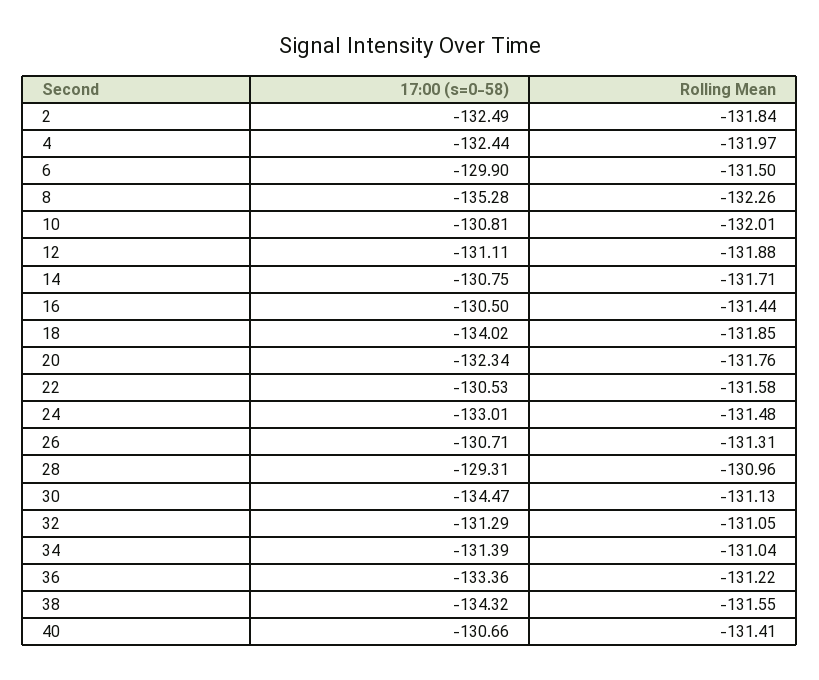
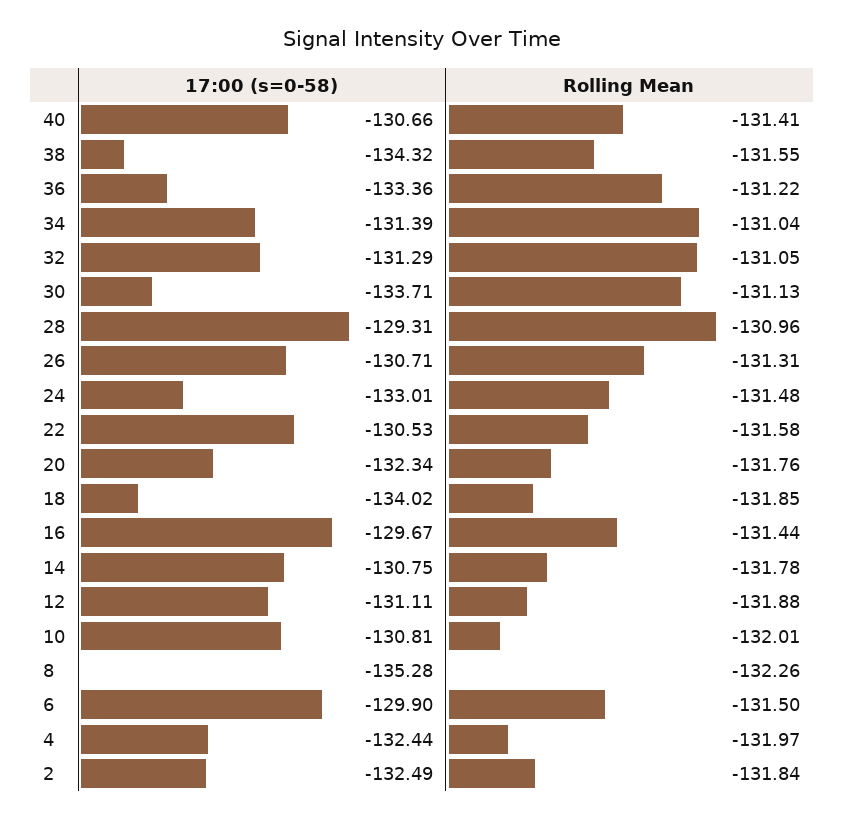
  {
    "17:00 (s=0-58)": {
      "2": -132.49,
      "4": -132.44,
      "6": -129.9,
      "8": -135.28,
      "10": -130.81,
      "12": -131.11,
      "14": -130.75,
-     "16": -130.5,
+     "16": -129.67,
      "18": -134.02,
      "20": -132.34,
      "22": -130.53,
      "24": -133.01,
      "26": -130.71,
      "28": -129.31,
-     "30": -134.47,
+     "30": -133.71,
      "32": -131.29,
      "34": -131.39,
      "36": -133.36,
      "38": -134.32,
      "40": -130.66
    },
    "Rolling Mean": {
      "2": -131.84,
      "4": -131.97,
      "6": -131.5,
      "8": -132.26,
      "10": -132.01,
      "12": -131.88,
-     "14": -131.71,
+     "14": -131.78,
      "16": -131.44,
      "18": -131.85,
      "20": -131.76,
      "22": -131.58,
      "24": -131.48,
      "26": -131.31,
      "28": -130.96,
      "30": -131.13,
      "32": -131.05,
      "34": -131.04,
      "36": -131.22,
      "38": -131.55,
      "40": -131.41
    }
  }

